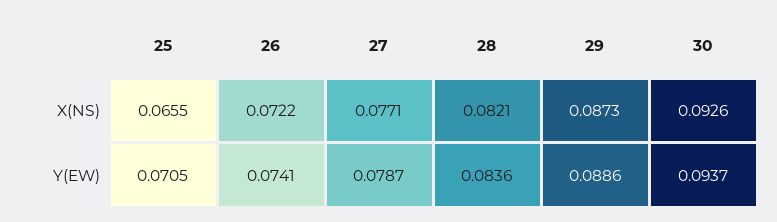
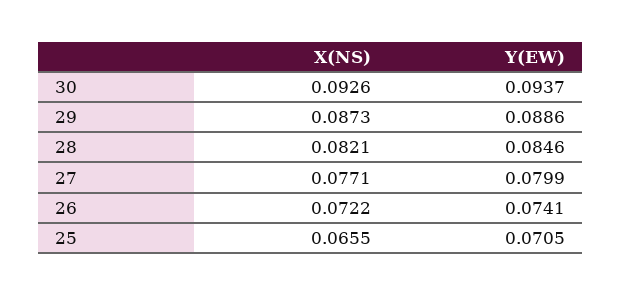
  {
    "25": {
      "X(NS)": 0.0655,
      "Y(EW)": 0.0705
    },
    "26": {
      "X(NS)": 0.0722,
      "Y(EW)": 0.0741
    },
    "27": {
      "X(NS)": 0.0771,
-     "Y(EW)": 0.0787
+     "Y(EW)": 0.0799
    },
    "28": {
      "X(NS)": 0.0821,
-     "Y(EW)": 0.0836
+     "Y(EW)": 0.0846
    },
    "29": {
      "X(NS)": 0.0873,
      "Y(EW)": 0.0886
    },
    "30": {
      "X(NS)": 0.0926,
      "Y(EW)": 0.0937
    }
  }

